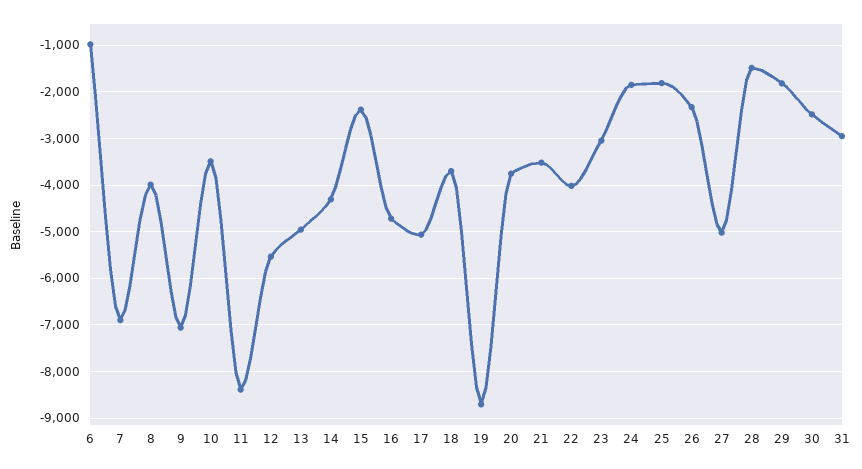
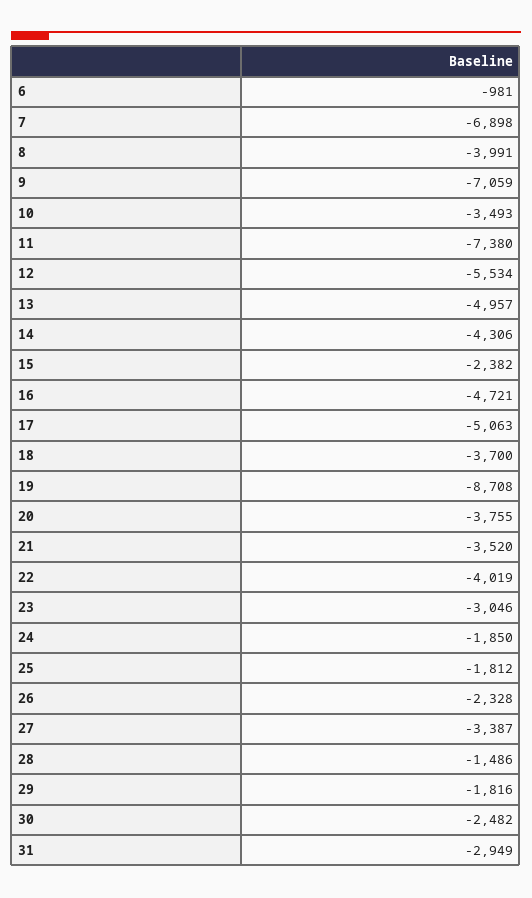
  {
    "6": -981,
    "7": -6898,
    "8": -3991,
    "9": -7059,
    "10": -3493,
-   "11": -8400,
+   "11": -7380,
    "12": -5534,
    "13": -4957,
    "14": -4306,
    "15": -2382,
    "16": -4721,
    "17": -5063,
    "18": -3700,
    "19": -8708,
    "20": -3755,
    "21": -3520,
    "22": -4019,
    "23": -3046,
    "24": -1850,
    "25": -1812,
    "26": -2328,
-   "27": -5000,
+   "27": -3387,
    "28": -1486,
    "29": -1816,
    "30": -2482,
    "31": -2949
  }

